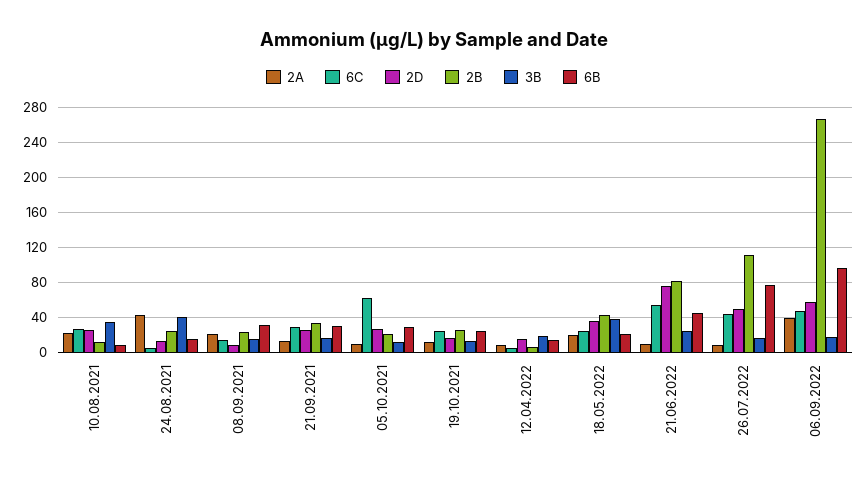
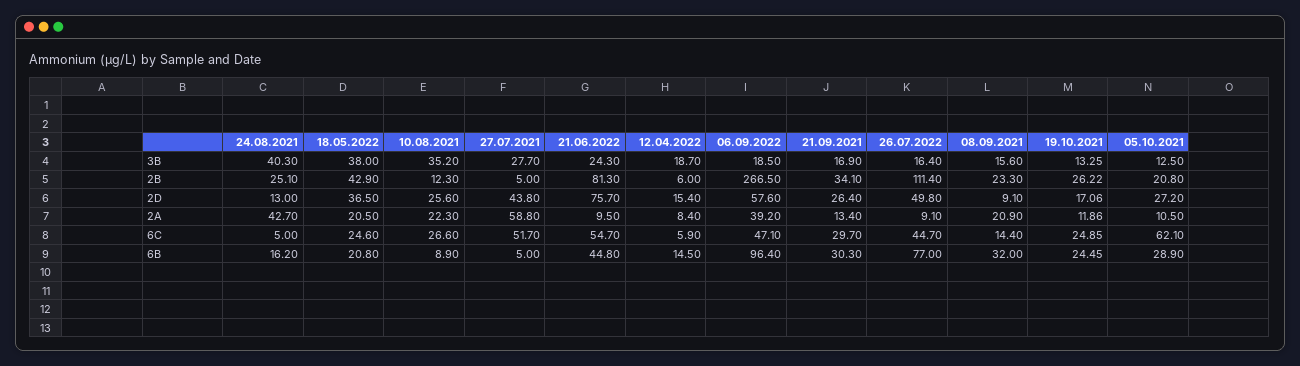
  {
    "2A": {
      "10.08.2021": 22.3,
      "24.08.2021": 42.7,
      "08.09.2021": 20.9,
      "21.09.2021": 13.4,
      "05.10.2021": 10.5,
      "19.10.2021": 11.86,
      "12.04.2022": 8.4,
      "18.05.2022": 20.5,
      "21.06.2022": 9.5,
      "26.07.2022": 9.1,
-     "06.09.2022": 39.2
+     "06.09.2022": 39.2,
+     "27.07.2021": 58.8
    },
    "6C": {
      "10.08.2021": 26.6,
      "24.08.2021": 5,
      "08.09.2021": 14.4,
      "21.09.2021": 29.7,
      "05.10.2021": 62.1,
      "19.10.2021": 24.85,
      "12.04.2022": 5.9,
      "18.05.2022": 24.6,
      "21.06.2022": 54.7,
      "26.07.2022": 44.7,
-     "06.09.2022": 47.1
+     "06.09.2022": 47.1,
+     "27.07.2021": 51.7
    },
    "2D": {
      "10.08.2021": 25.6,
      "24.08.2021": 13,
      "08.09.2021": 9.1,
      "21.09.2021": 26.4,
      "05.10.2021": 27.2,
      "19.10.2021": 17.06,
      "12.04.2022": 15.4,
      "18.05.2022": 36.5,
      "21.06.2022": 75.7,
      "26.07.2022": 49.8,
-     "06.09.2022": 57.6
+     "06.09.2022": 57.6,
+     "27.07.2021": 43.8
    },
    "2B": {
      "10.08.2021": 12.3,
      "24.08.2021": 25.1,
      "08.09.2021": 23.3,
      "21.09.2021": 34.1,
      "05.10.2021": 20.8,
      "19.10.2021": 26.22,
      "12.04.2022": 6,
      "18.05.2022": 42.9,
      "21.06.2022": 81.3,
      "26.07.2022": 111.4,
-     "06.09.2022": 266.5
+     "06.09.2022": 266.5,
+     "27.07.2021": 5
    },
    "3B": {
      "10.08.2021": 35.2,
      "24.08.2021": 40.3,
      "08.09.2021": 15.6,
      "21.09.2021": 16.9,
      "05.10.2021": 12.5,
      "19.10.2021": 13.25,
      "12.04.2022": 18.7,
      "18.05.2022": 38,
      "21.06.2022": 24.3,
      "26.07.2022": 16.4,
-     "06.09.2022": 18.5
+     "06.09.2022": 18.5,
+     "27.07.2021": 27.7
    },
    "6B": {
      "10.08.2021": 8.9,
      "24.08.2021": 16.2,
      "08.09.2021": 32,
      "21.09.2021": 30.3,
      "05.10.2021": 28.9,
      "19.10.2021": 24.45,
      "12.04.2022": 14.5,
      "18.05.2022": 20.8,
      "21.06.2022": 44.8,
      "26.07.2022": 77,
-     "06.09.2022": 96.4
+     "06.09.2022": 96.4,
+     "27.07.2021": 5
    }
  }

